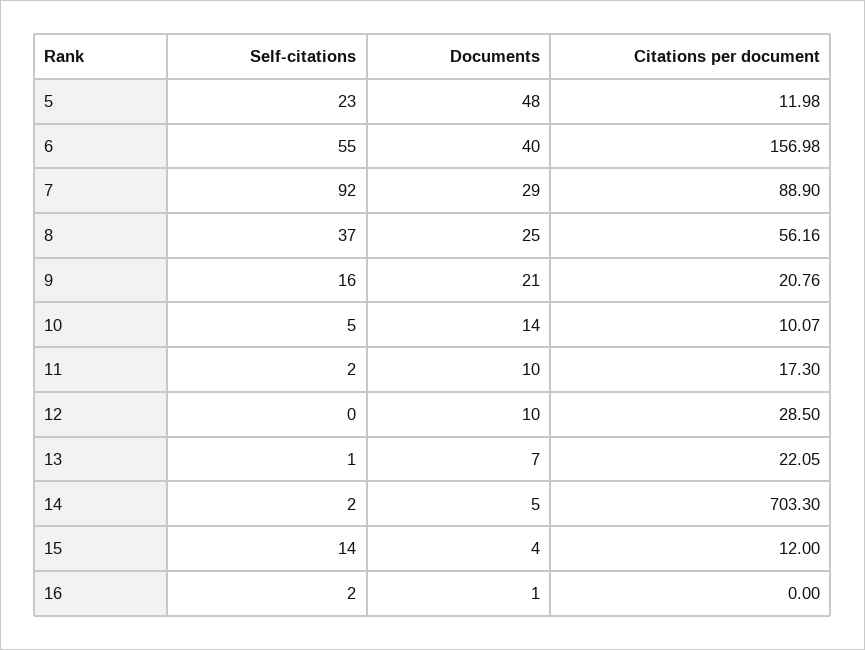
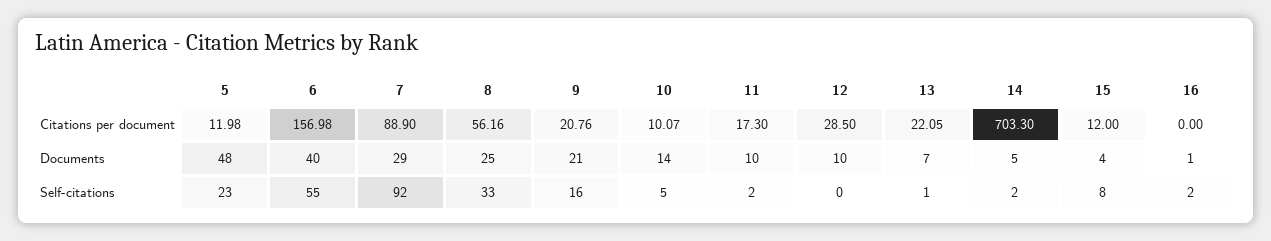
  {
    "Self-citations": {
      "5": 23,
      "6": 55,
      "7": 92,
-     "8": 37,
+     "8": 33,
      "9": 16,
      "10": 5,
      "11": 2,
      "12": 0,
      "13": 1,
      "14": 2,
-     "15": 14,
+     "15": 8,
      "16": 2
    },
    "Documents": {
      "5": 48,
      "6": 40,
      "7": 29,
      "8": 25,
      "9": 21,
      "10": 14,
      "11": 10,
      "12": 10,
      "13": 7,
      "14": 5,
      "15": 4,
      "16": 1
    },
    "Citations per document": {
      "5": 11.98,
      "6": 156.98,
      "7": 88.9,
      "8": 56.16,
      "9": 20.76,
      "10": 10.07,
      "11": 17.3,
      "12": 28.5,
      "13": 22.05,
      "14": 703.3,
      "15": 12,
      "16": 0
    }
  }

